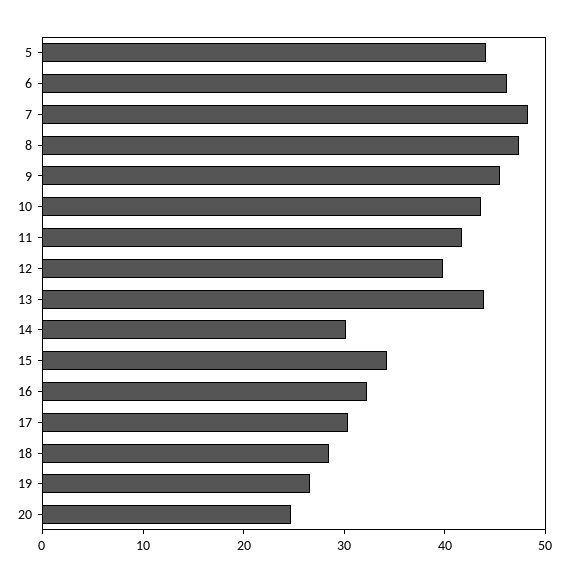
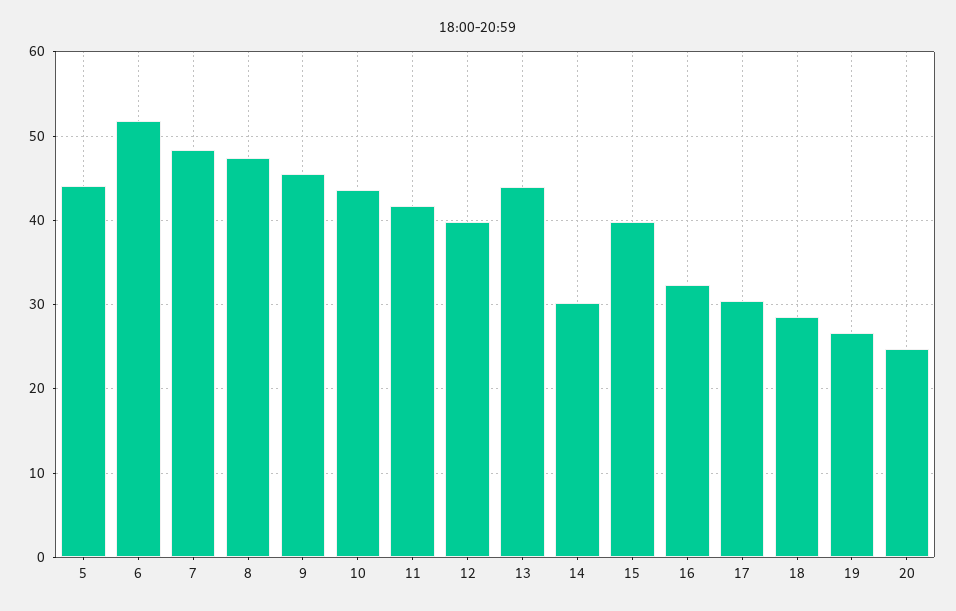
  {
    "5": 44,
-   "6": 46,
+   "6": 52,
    "7": 48,
    "8": 47,
    "9": 46,
    "10": 44,
    "11": 42,
    "12": 40,
    "13": 44,
    "14": 30,
-   "15": 34,
+   "15": 40,
    "16": 32,
    "17": 30,
    "18": 29,
    "19": 27,
    "20": 25
  }

